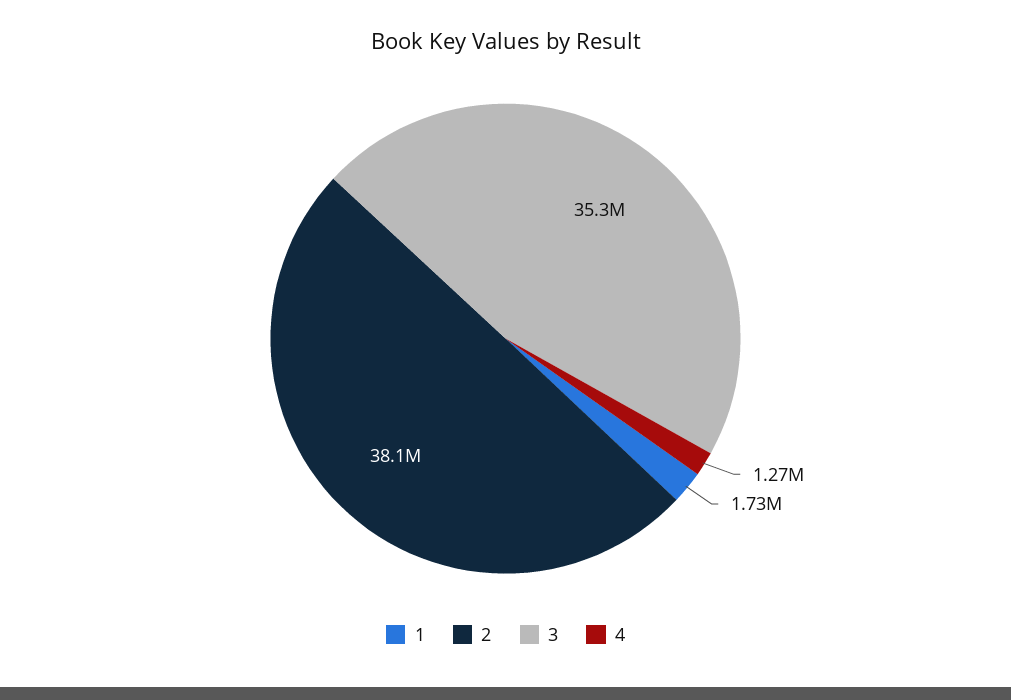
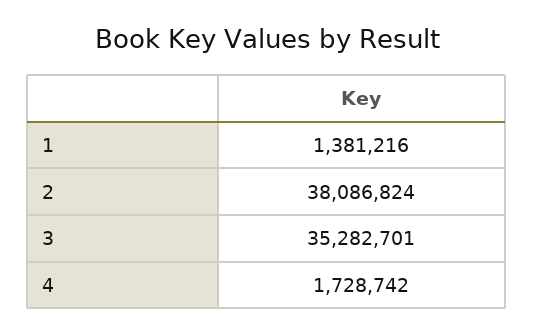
  {
-   "1": 1730000,
+   "1": 1381216,
    "2": 38086824,
    "3": 35282701,
-   "4": 1270000
+   "4": 1728742
  }

